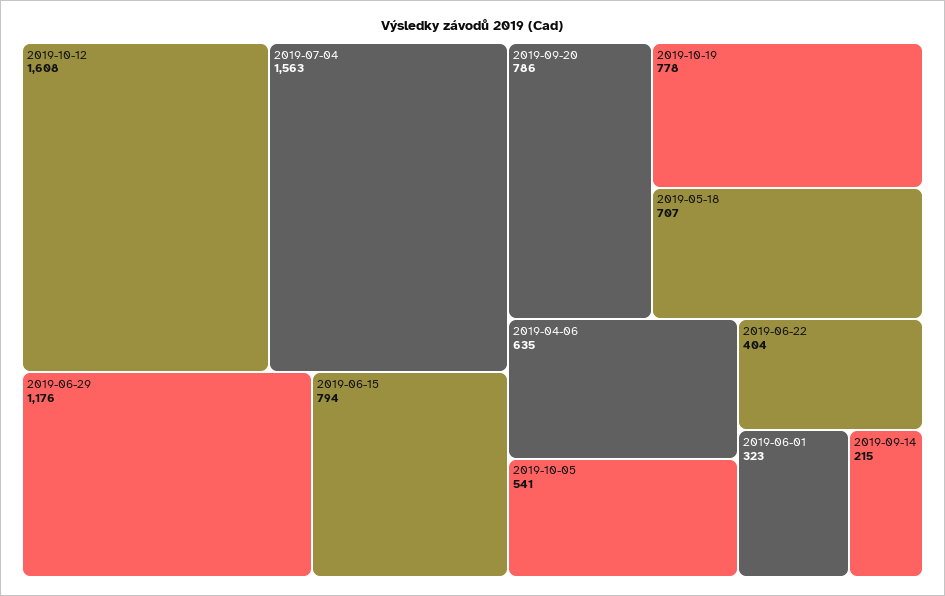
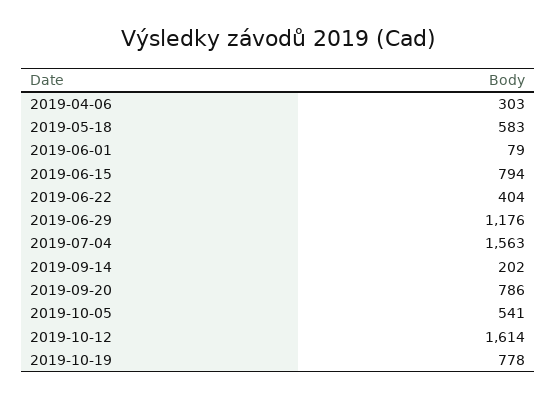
  {
-   "2019-10-12": 1608,
+   "2019-10-12": 1614,
    "2019-07-04": 1563,
    "2019-06-29": 1176,
    "2019-06-15": 794,
    "2019-09-20": 786,
    "2019-10-19": 778,
-   "2019-05-18": 707,
+   "2019-05-18": 583,
-   "2019-04-06": 635,
+   "2019-04-06": 303,
    "2019-10-05": 541,
    "2019-06-22": 404,
-   "2019-06-01": 323,
+   "2019-06-01": 79,
-   "2019-09-14": 215
+   "2019-09-14": 202
  }

